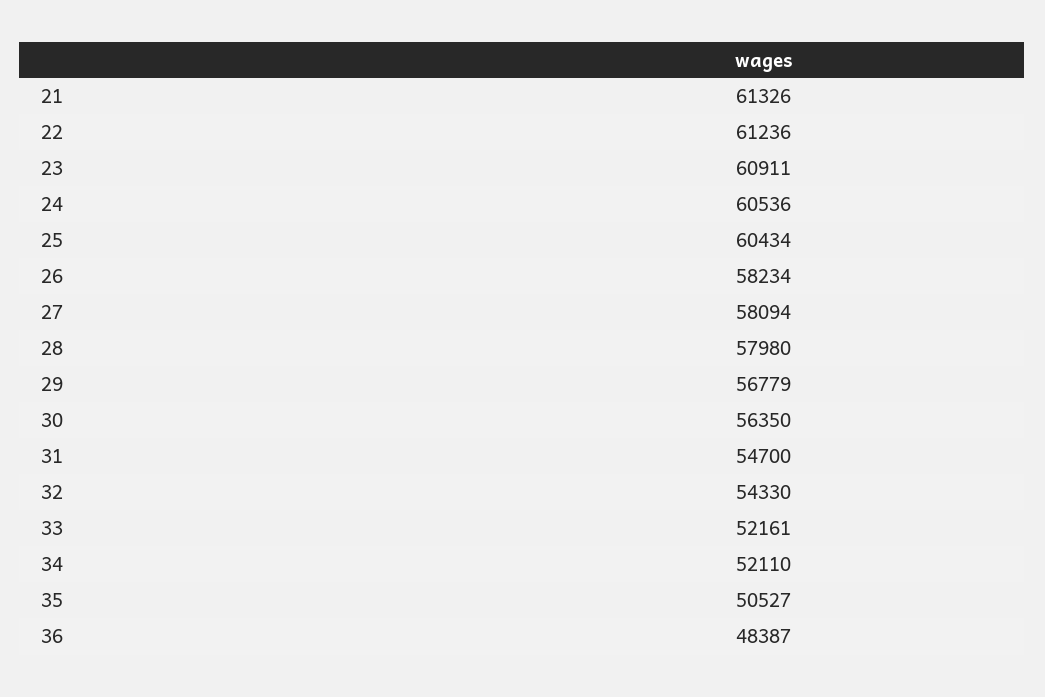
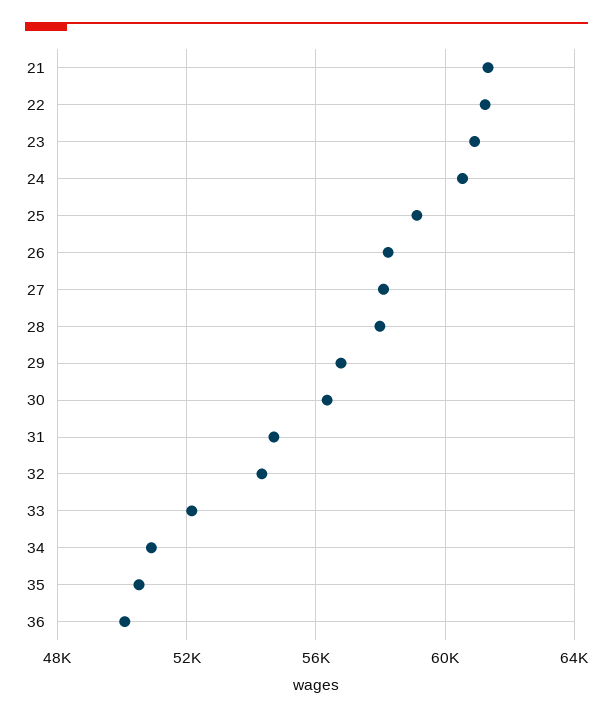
  {
    "21": 61326,
    "22": 61236,
    "23": 60911,
    "24": 60536,
-   "25": 60434,
+   "25": 59000,
    "26": 58234,
    "27": 58094,
    "28": 57980,
    "29": 56779,
    "30": 56350,
    "31": 54700,
    "32": 54330,
    "33": 52161,
-   "34": 52110,
+   "34": 51000,
    "35": 50527,
-   "36": 48387
+   "36": 50000
  }

